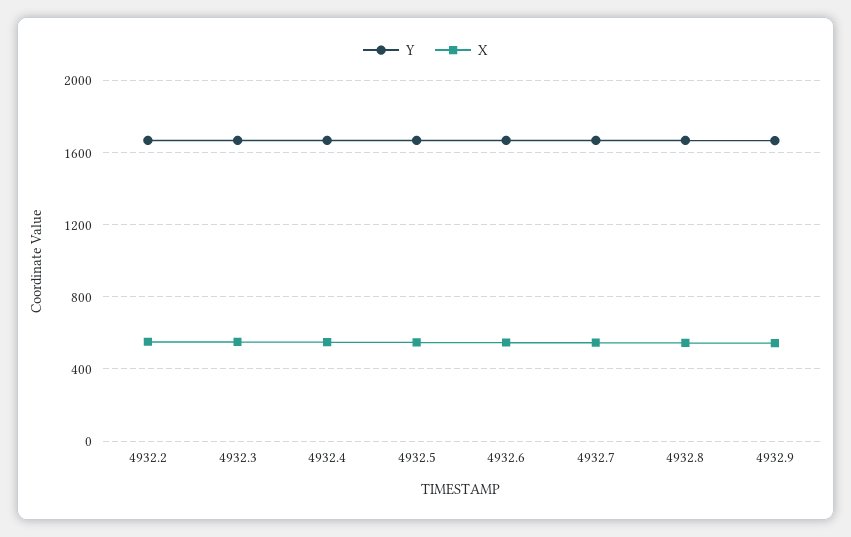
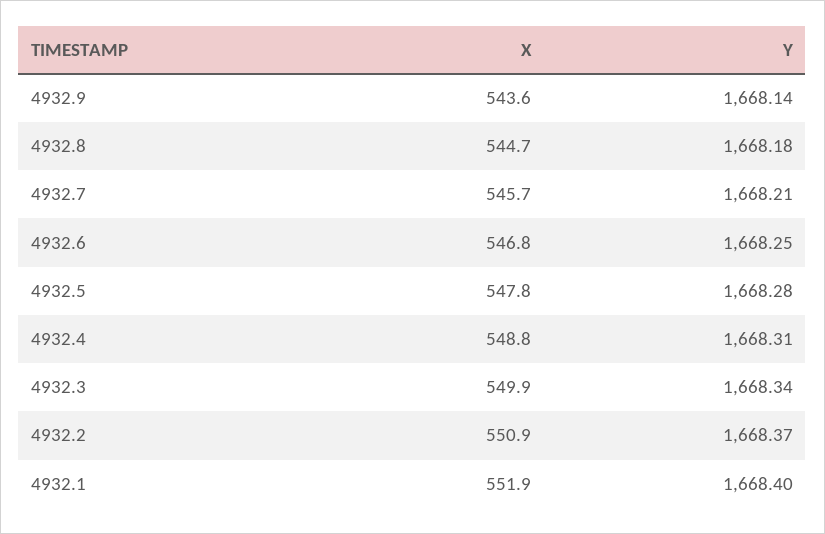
  {
    "Y": {
      "4932.2": 1668.37,
      "4932.3": 1668.34,
      "4932.4": 1668.31,
      "4932.5": 1668.28,
      "4932.6": 1668.25,
      "4932.7": 1668.21,
      "4932.8": 1668.18,
-     "4932.9": 1668.14
+     "4932.9": 1668.14,
+     "4932.1": 1668.4
    },
    "X": {
      "4932.2": 550.9,
      "4932.3": 549.9,
      "4932.4": 548.8,
      "4932.5": 547.8,
      "4932.6": 546.8,
      "4932.7": 545.7,
      "4932.8": 544.7,
-     "4932.9": 543.6
+     "4932.9": 543.6,
+     "4932.1": 551.9
    }
  }

